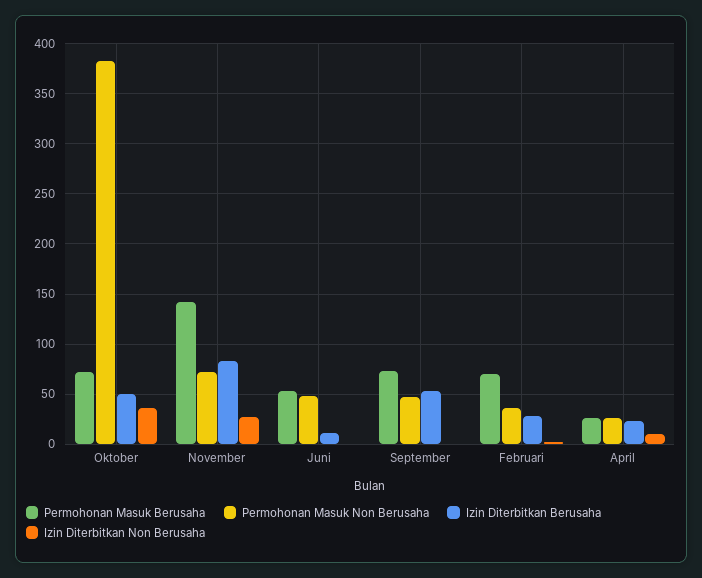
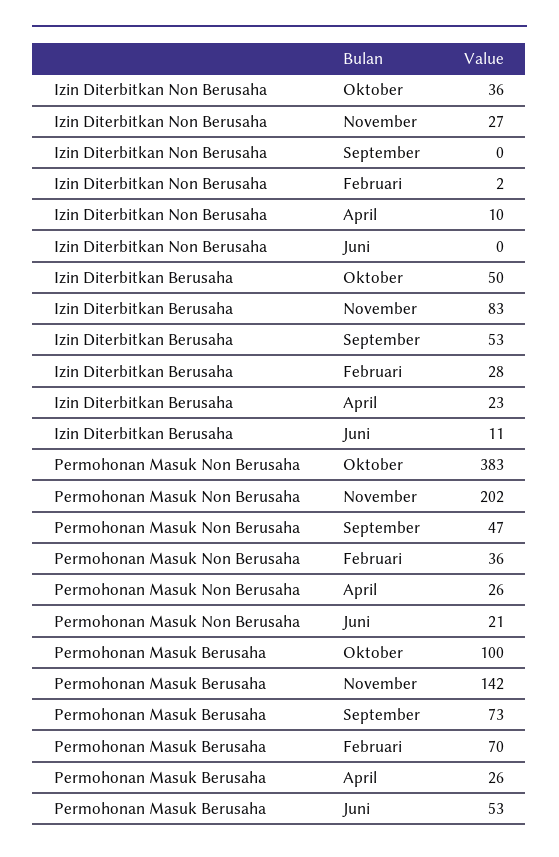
  {
    "Permohonan Masuk Berusaha": {
-     "Oktober": 70,
+     "Oktober": 100,
      "November": 142,
      "Juni": 53,
      "September": 73,
      "Februari": 70,
      "April": 26
    },
    "Permohonan Masuk Non Berusaha": {
      "Oktober": 383,
-     "November": 70,
+     "November": 202,
-     "Juni": 50,
+     "Juni": 21,
      "September": 47,
      "Februari": 36,
      "April": 26
    },
    "Izin Diterbitkan Berusaha": {
      "Oktober": 50,
      "November": 83,
      "Juni": 11,
      "September": 53,
      "Februari": 28,
      "April": 23
    },
    "Izin Diterbitkan Non Berusaha": {
      "Oktober": 36,
      "November": 27,
      "Juni": 0,
      "September": 0,
      "Februari": 2,
      "April": 10
    }
  }

